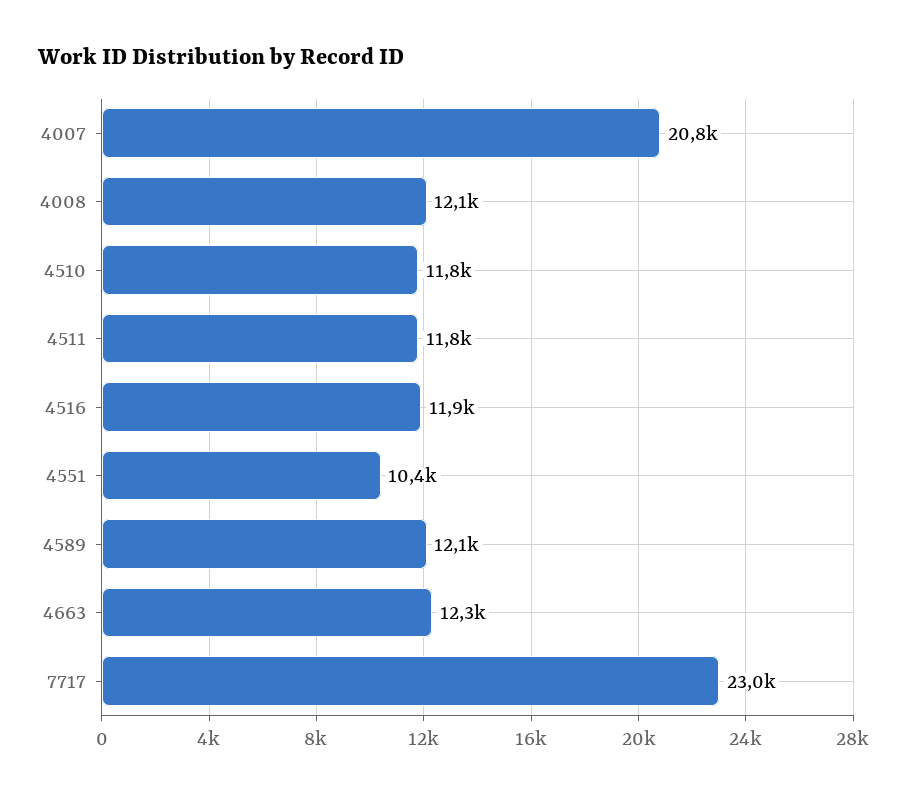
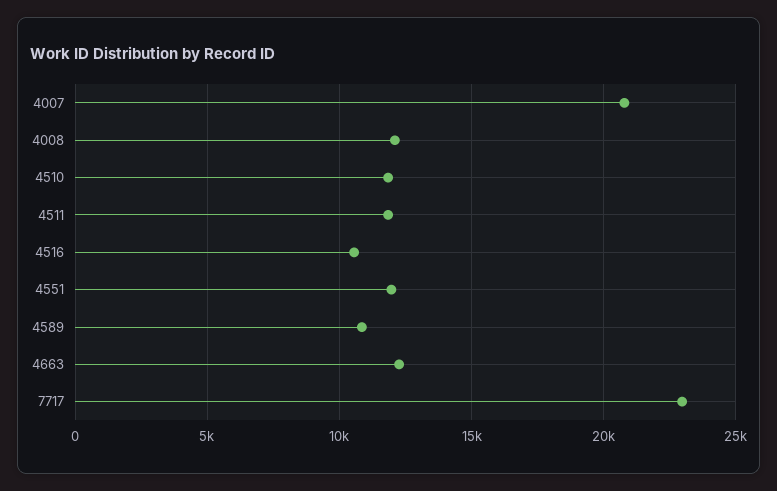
  {
    "4007": 20800,
    "4008": 12100,
    "4510": 11800,
    "4511": 11800,
-   "4516": 11900,
+   "4516": 10500,
-   "4551": 10400,
+   "4551": 12000,
-   "4589": 12100,
+   "4589": 11000,
    "4663": 12300,
    "7717": 23000
  }

